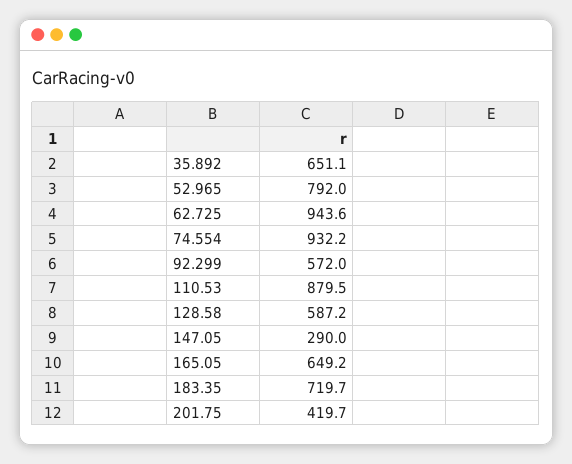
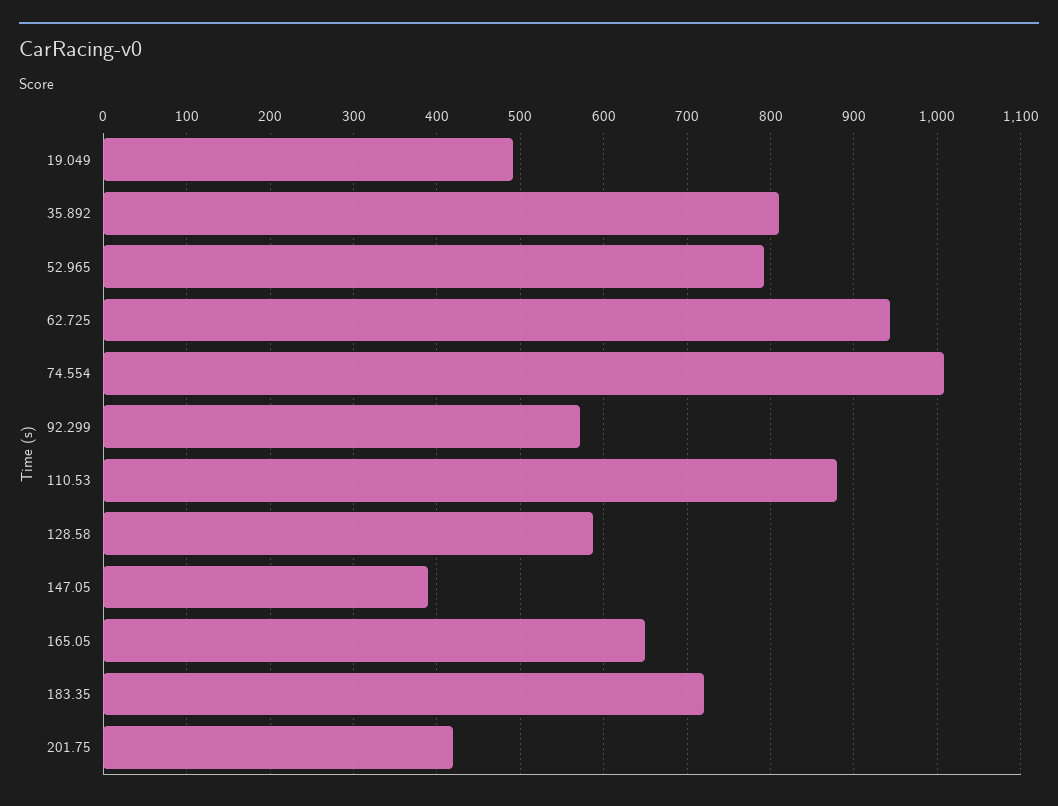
  {
-   "35.892": 651.1,
+   "35.892": 810,
    "52.965": 792,
    "62.725": 943.6,
-   "74.554": 932.2,
+   "74.554": 1010,
    "92.299": 572,
    "110.53": 879.5,
    "128.58": 587.2,
-   "147.05": 290,
+   "147.05": 390,
    "165.05": 649.2,
    "183.35": 719.7,
-   "201.75": 419.7
+   "201.75": 419.7,
+   "19.049": 490
  }

